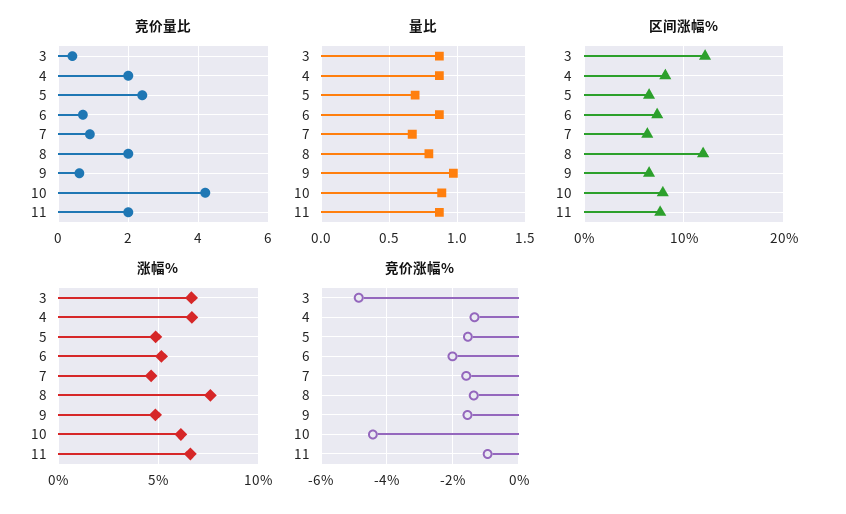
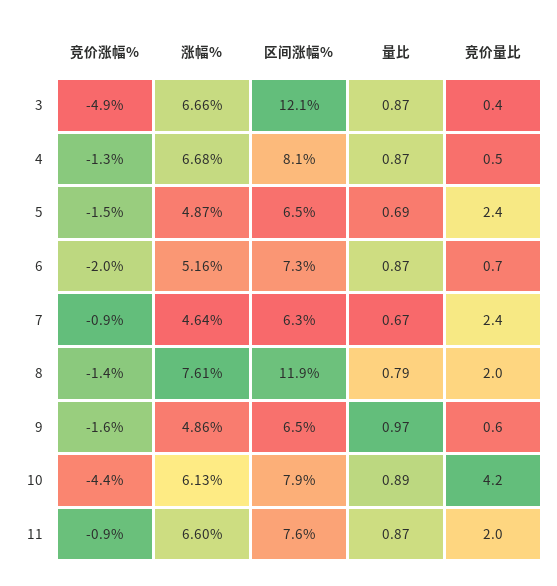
  {
    "竞价量比": {
      "3": 0.4,
-     "4": 2,
+     "4": 0.5,
      "5": 2.4,
      "6": 0.7,
-     "7": 1,
+     "7": 2.4,
      "8": 2,
      "9": 0.6,
      "10": 4.2,
      "11": 2
    },
    "量比": {
      "3": 0.87,
      "4": 0.87,
      "5": 0.69,
      "6": 0.87,
      "7": 0.67,
      "8": 0.79,
      "9": 0.97,
      "10": 0.89,
      "11": 0.87
    },
    "区间涨幅%": {
      "3": 12.1,
      "4": 8.1,
      "5": 6.5,
      "6": 7.3,
      "7": 6.3,
      "8": 11.9,
      "9": 6.5,
      "10": 7.9,
      "11": 7.6
    },
    "涨幅%": {
      "3": 6.66,
      "4": 6.68,
      "5": 4.87,
      "6": 5.16,
      "7": 4.64,
      "8": 7.61,
      "9": 4.86,
      "10": 6.13,
      "11": 6.6
    },
    "竞价涨幅%": {
      "3": -4.9,
      "4": -1.3,
      "5": -1.5,
      "6": -2,
-     "7": -1.6,
+     "7": -0.9,
      "8": -1.4,
      "9": -1.6,
      "10": -4.4,
      "11": -0.9
    }
  }

